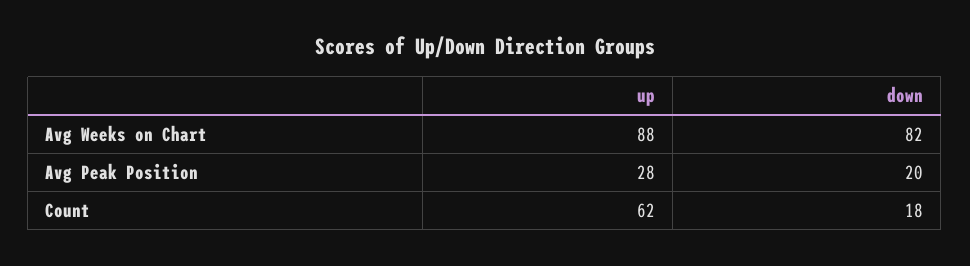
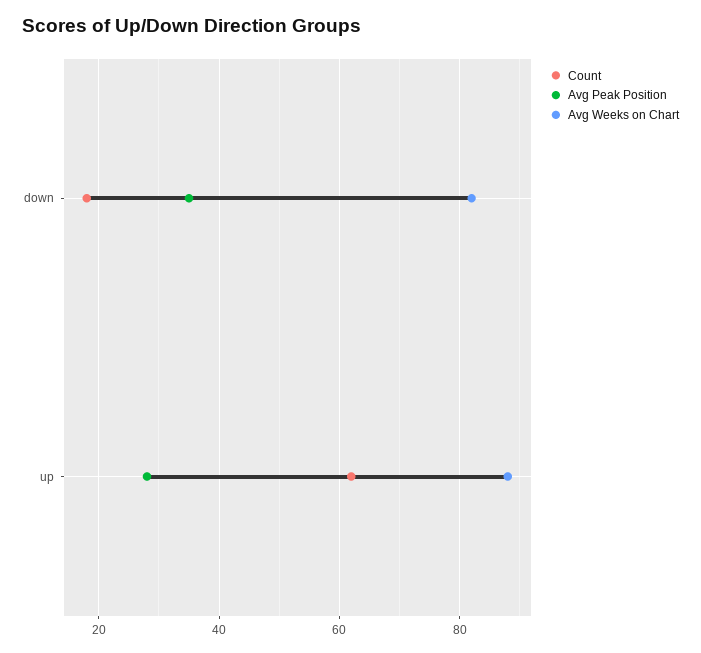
  {
    "Avg Weeks on Chart": {
      "up": 88,
      "down": 82
    },
    "Avg Peak Position": {
      "up": 28,
-     "down": 20
+     "down": 35
    },
    "Count": {
      "up": 62,
      "down": 18
    }
  }

